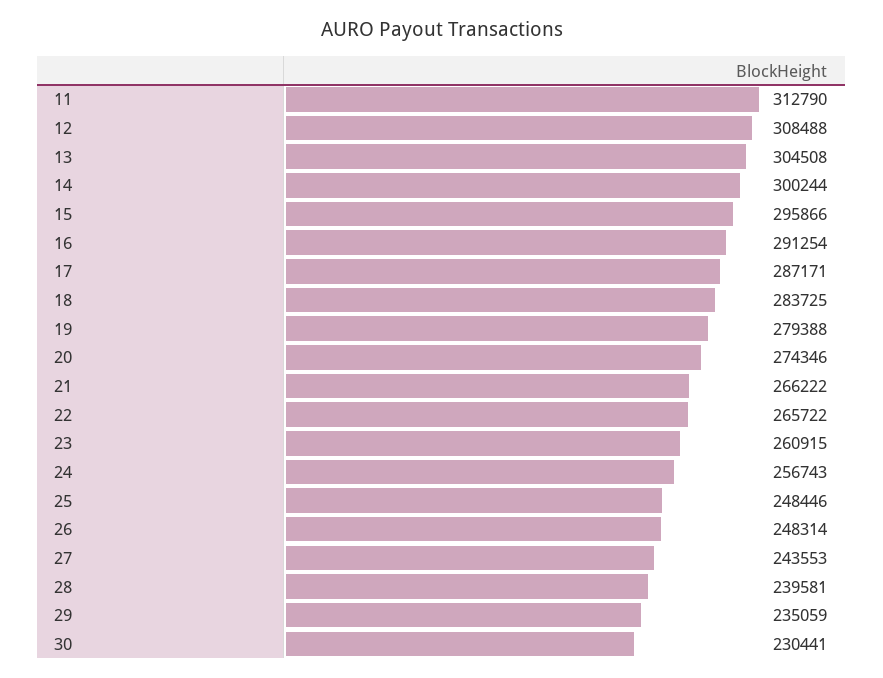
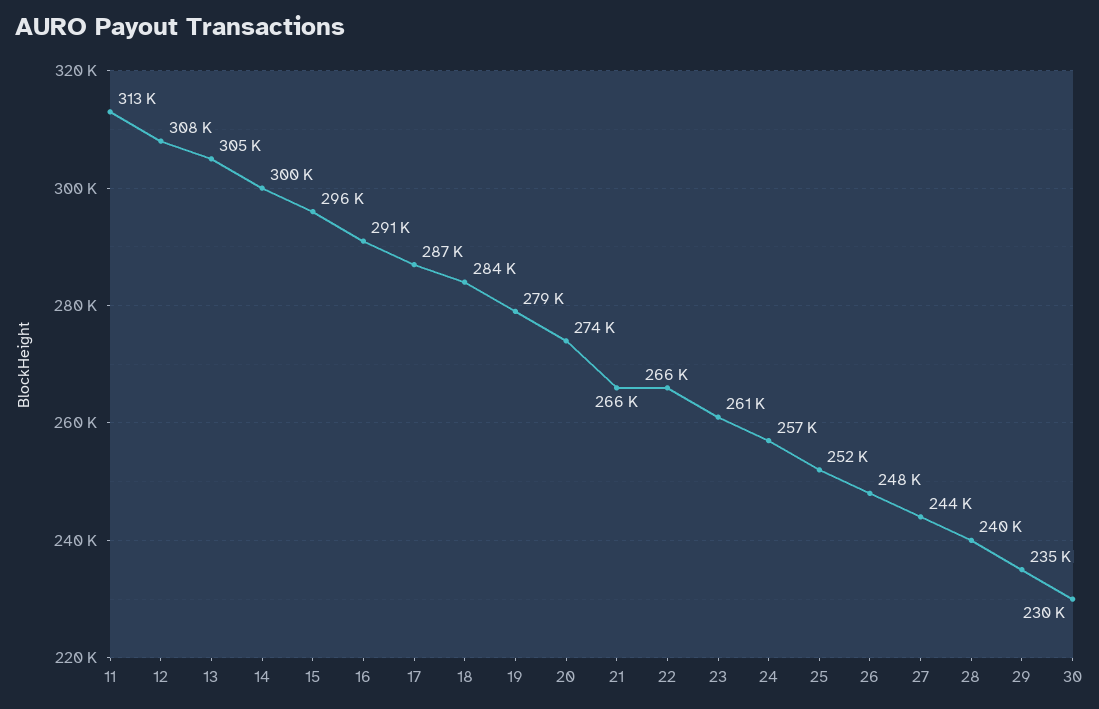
  {
    "11": 312790,
    "12": 308488,
    "13": 304508,
    "14": 300244,
    "15": 295866,
    "16": 291254,
    "17": 287171,
    "18": 283725,
    "19": 279388,
    "20": 274346,
    "21": 266222,
    "22": 265722,
    "23": 260915,
    "24": 256743,
-   "25": 248446,
+   "25": 252000,
    "26": 248314,
    "27": 243553,
    "28": 239581,
    "29": 235059,
    "30": 230441
  }

